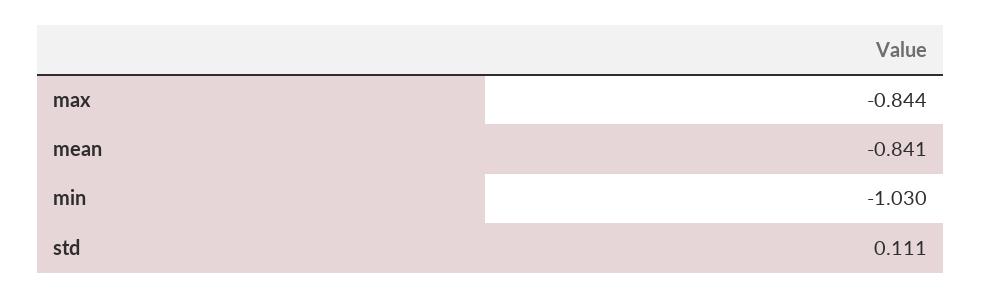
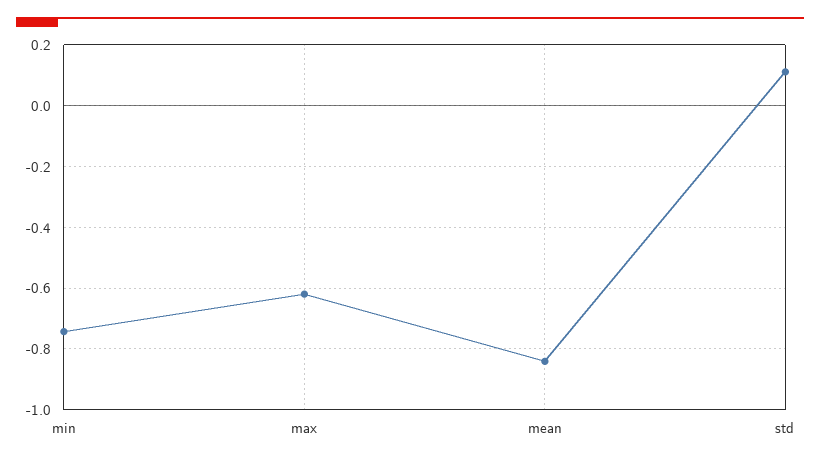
  {
-   "max": -0.844,
+   "max": -0.62,
    "mean": -0.841,
-   "min": -1.03,
+   "min": -0.74,
    "std": 0.111
  }

